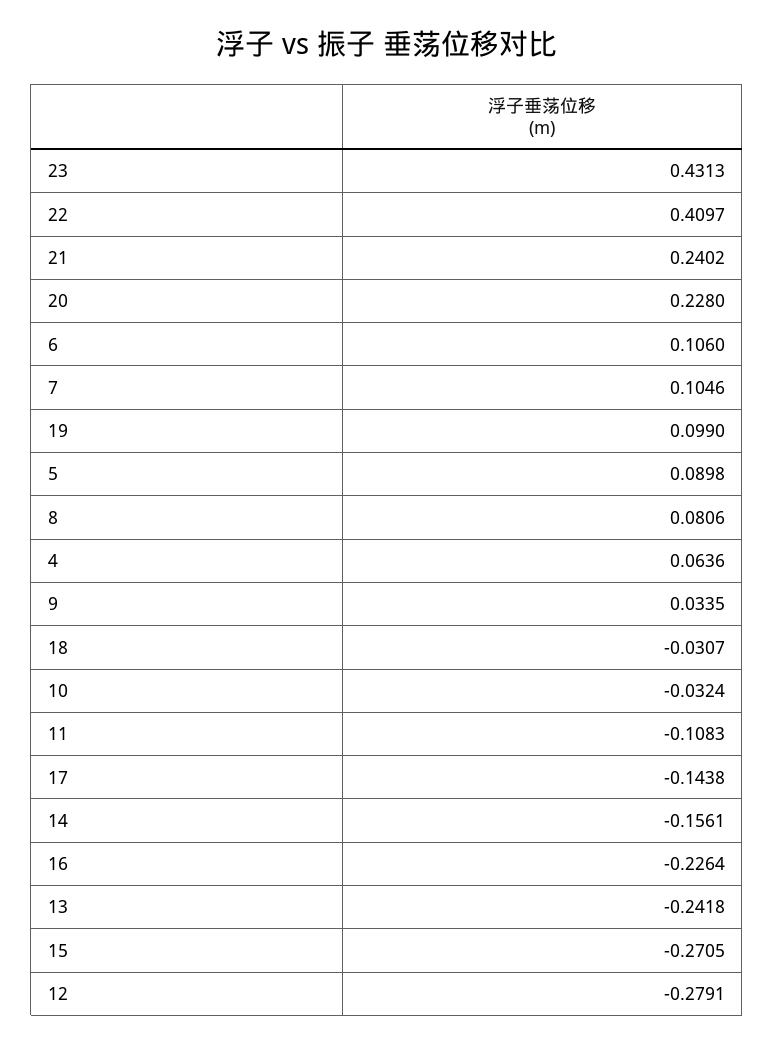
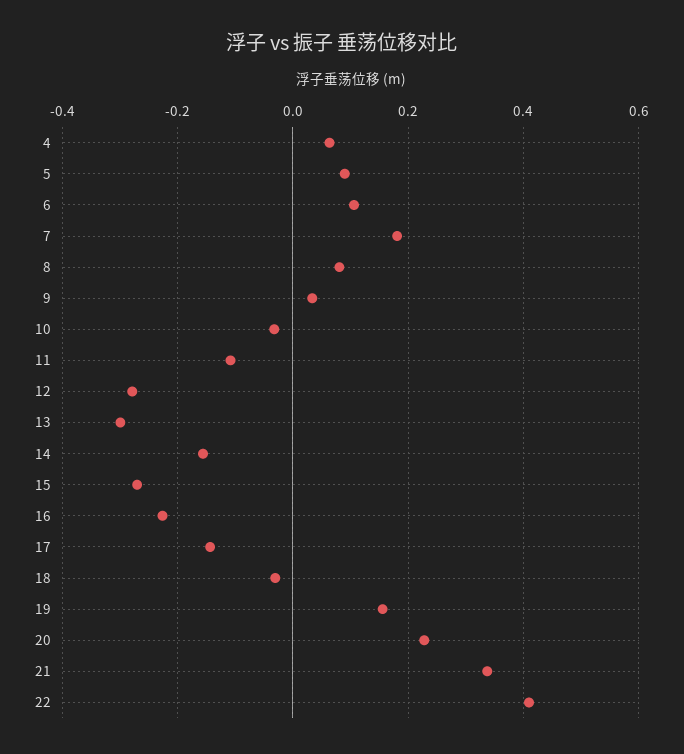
  {
-   "23": 0.4313,
    "22": 0.4097,
-   "21": 0.2402,
+   "21": 0.34,
    "20": 0.228,
    "6": 0.106,
-   "7": 0.1046,
+   "7": 0.18,
-   "19": 0.099,
+   "19": 0.16,
    "5": 0.0898,
    "8": 0.0806,
    "4": 0.0636,
    "9": 0.0335,
    "18": -0.0307,
    "10": -0.0324,
    "11": -0.1083,
    "17": -0.1438,
    "14": -0.1561,
    "16": -0.2264,
-   "13": -0.2418,
+   "13": -0.3,
    "15": -0.2705,
    "12": -0.2791
  }

